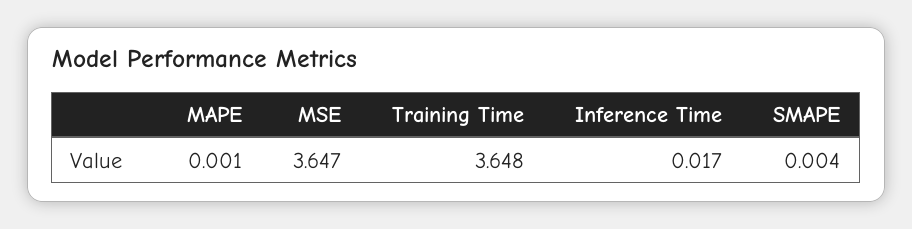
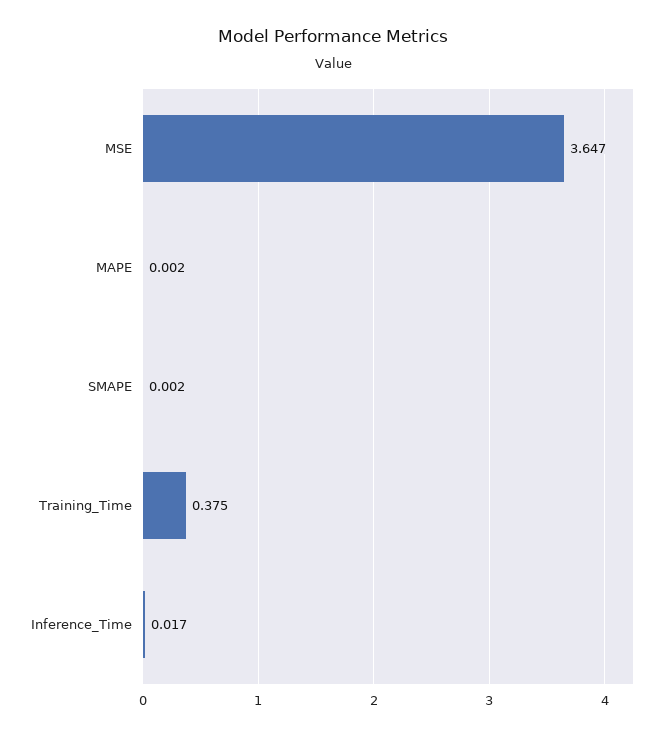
  {
-   "MAPE": 0.001,
+   "MAPE": 0.002,
    "MSE": 3.647,
-   "Training Time": 3.648,
+   "Training Time": 0.375,
    "Inference Time": 0.017,
-   "SMAPE": 0.004
+   "SMAPE": 0.002
  }

